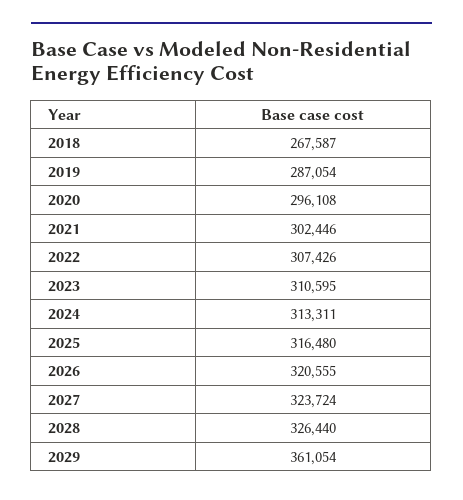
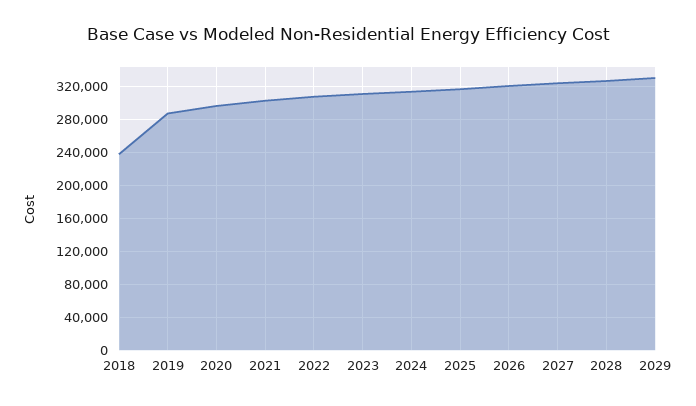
  {
-   "2018": 267587,
+   "2018": 240000,
    "2019": 287054,
    "2020": 296108,
    "2021": 302446,
    "2022": 307426,
    "2023": 310595,
    "2024": 313311,
    "2025": 316480,
    "2026": 320555,
    "2027": 323724,
    "2028": 326440,
-   "2029": 361054
+   "2029": 330000
  }

